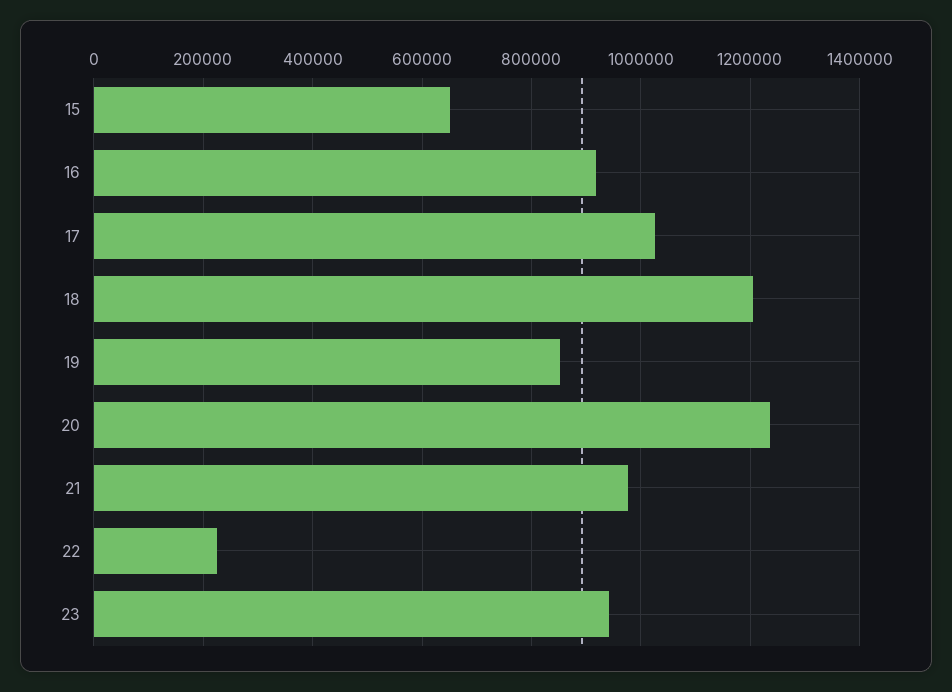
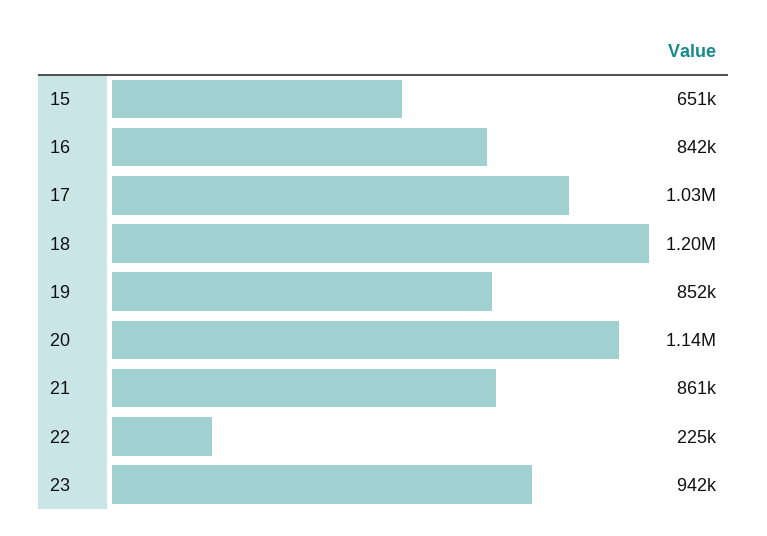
  {
    "15": 651000,
-   "16": 920000,
+   "16": 842000,
    "17": 1030000,
    "18": 1200000,
    "19": 852000,
-   "20": 1240000,
+   "20": 1140000,
-   "21": 980000,
+   "21": 861000,
    "22": 225000,
    "23": 942000
  }

